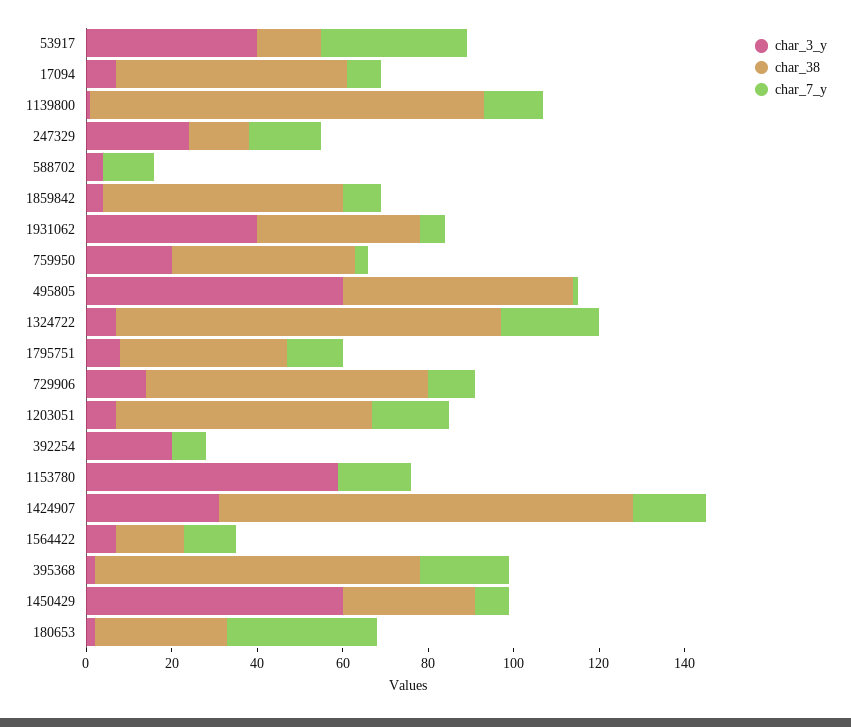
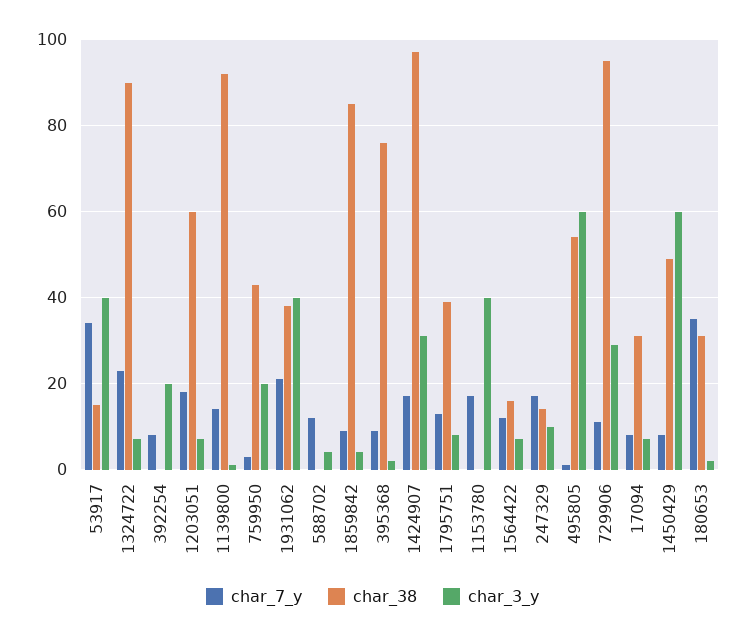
  {
    "char_3_y": {
      "53917": 40,
      "17094": 5,
      "1139800": 0,
-     "247329": 25,
+     "247329": 10,
      "588702": 5,
      "1859842": 5,
      "1931062": 40,
      "759950": 20,
      "495805": 60,
      "1324722": 5,
      "1795751": 10,
-     "729906": 15,
+     "729906": 30,
      "1203051": 5,
      "392254": 20,
-     "1153780": 60,
+     "1153780": 40,
      "1424907": 30,
      "1564422": 5,
      "395368": 0,
      "1450429": 60,
      "180653": 0
    },
    "char_38": {
      "53917": 15,
-     "17094": 55,
+     "17094": 30,
      "1139800": 90,
      "247329": 15,
      "588702": 0,
-     "1859842": 55,
+     "1859842": 85,
      "1931062": 40,
      "759950": 45,
      "495805": 55,
      "1324722": 90,
      "1795751": 40,
-     "729906": 65,
+     "729906": 95,
      "1203051": 60,
      "392254": 0,
      "1153780": 0,
      "1424907": 95,
      "1564422": 15,
      "395368": 75,
-     "1450429": 30,
+     "1450429": 50,
      "180653": 30
    },
    "char_7_y": {
      "53917": 35,
      "17094": 10,
      "1139800": 15,
      "247329": 15,
      "588702": 10,
      "1859842": 10,
-     "1931062": 5,
+     "1931062": 20,
      "759950": 5,
      "495805": 0,
      "1324722": 25,
      "1795751": 15,
      "729906": 10,
      "1203051": 20,
      "392254": 10,
      "1153780": 15,
      "1424907": 15,
      "1564422": 10,
-     "395368": 20,
+     "395368": 10,
      "1450429": 10,
      "180653": 35
    }
  }

